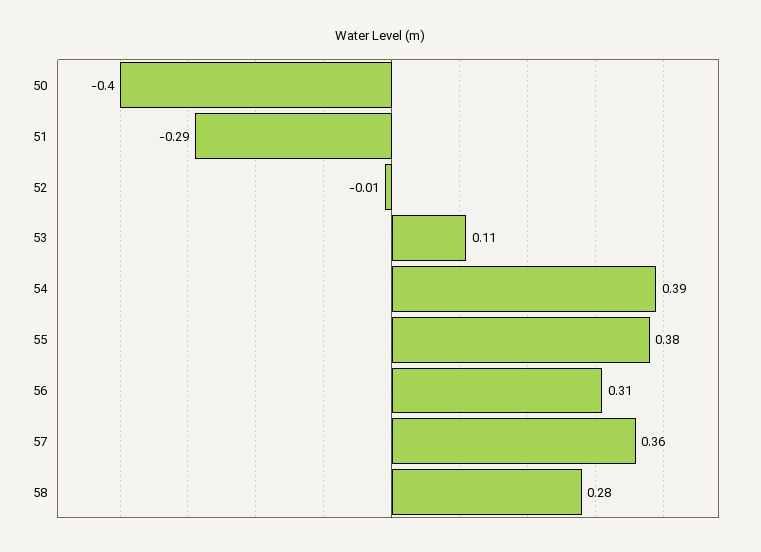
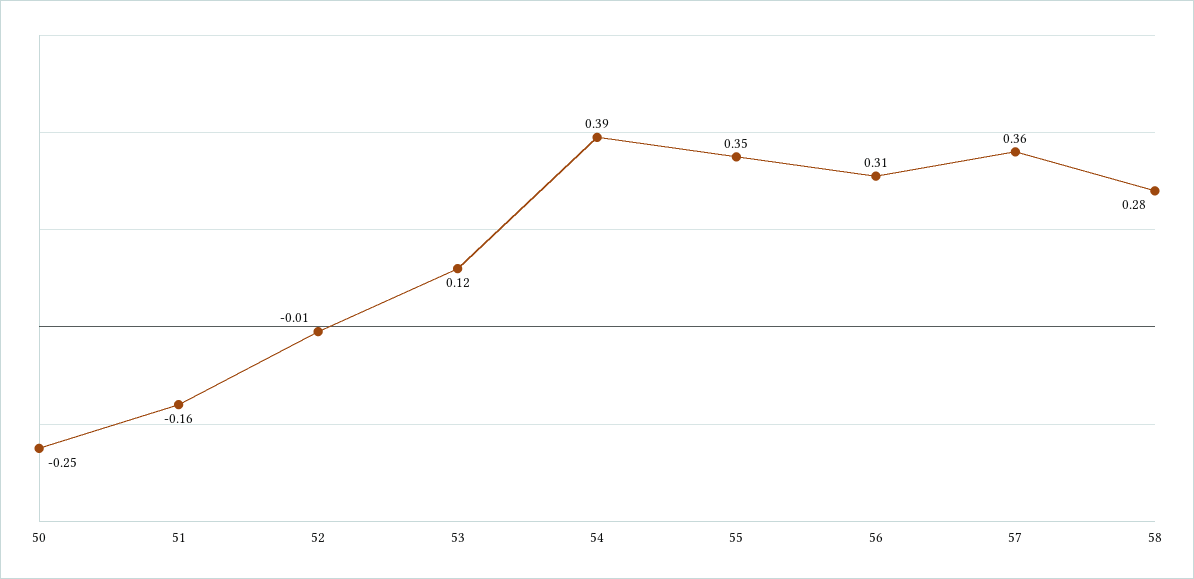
  {
-   "50": -0.4,
+   "50": -0.25,
-   "51": -0.29,
+   "51": -0.16,
    "52": -0.01,
-   "53": 0.11,
+   "53": 0.12,
    "54": 0.39,
-   "55": 0.38,
+   "55": 0.35,
    "56": 0.31,
    "57": 0.36,
    "58": 0.28
  }

